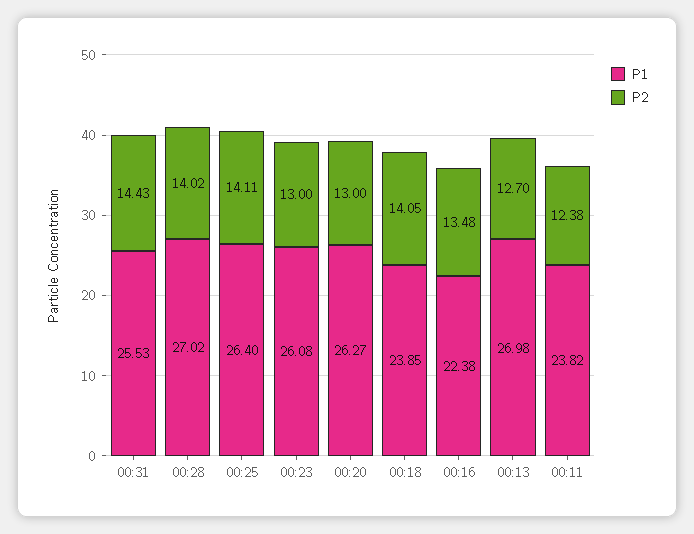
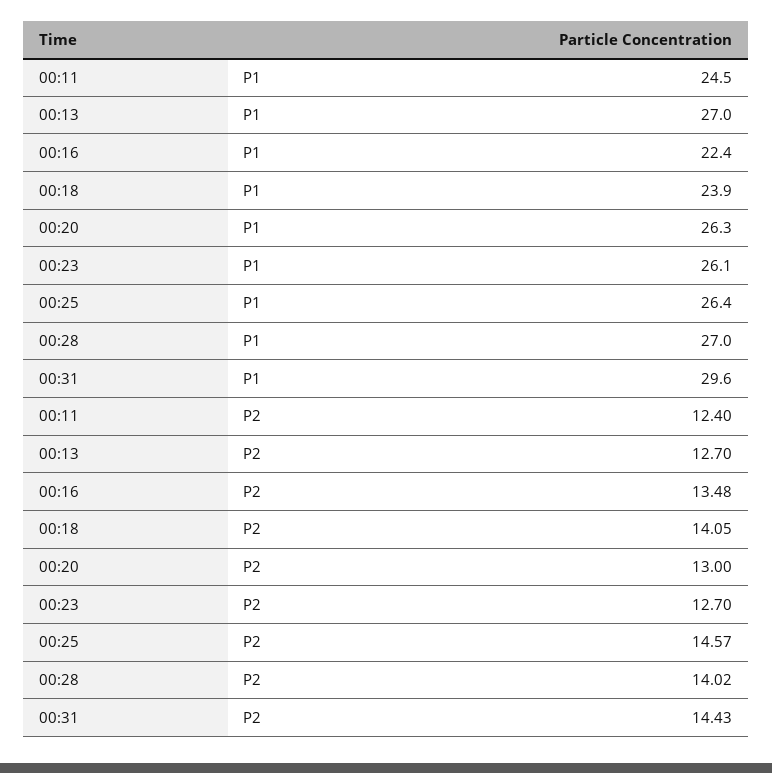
  {
    "P1": {
-     "00:31": 25.53,
+     "00:31": 29.6,
      "00:28": 27.02,
      "00:25": 26.4,
      "00:23": 26.08,
      "00:20": 26.27,
      "00:18": 23.85,
      "00:16": 22.38,
      "00:13": 26.98,
-     "00:11": 23.82
+     "00:11": 24.5
    },
    "P2": {
      "00:31": 14.43,
      "00:28": 14.02,
-     "00:25": 14.11,
+     "00:25": 14.57,
-     "00:23": 13,
+     "00:23": 12.7,
      "00:20": 13,
      "00:18": 14.05,
      "00:16": 13.48,
      "00:13": 12.7,
-     "00:11": 12.38
+     "00:11": 12.4
    }
  }

